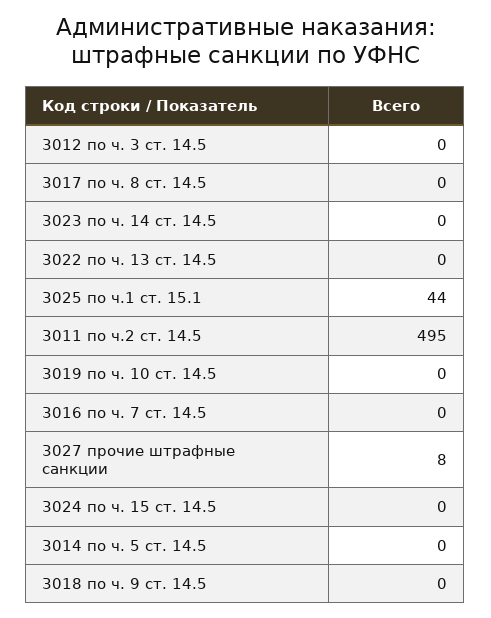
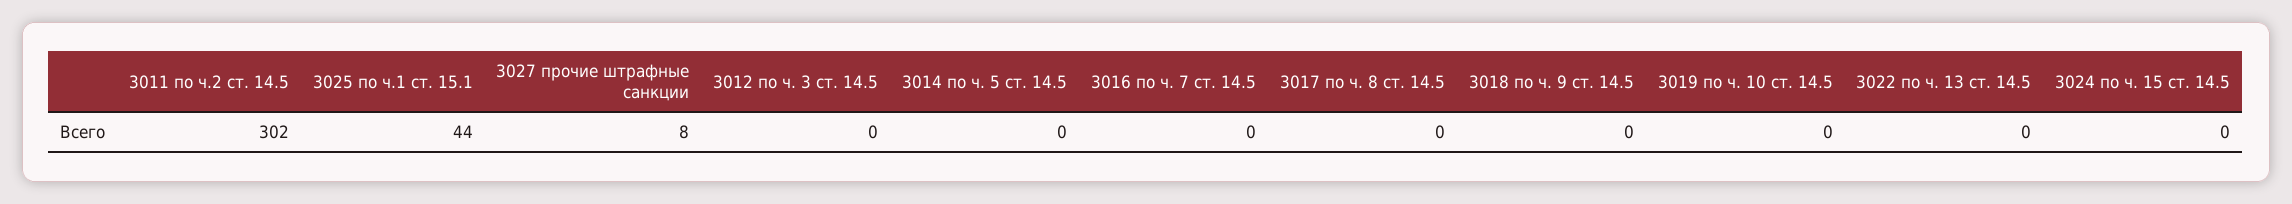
  {
    "3012 по ч. 3 ст. 14.5": 0,
    "3017 по ч. 8 ст. 14.5": 0,
-   "3023 по ч. 14 ст. 14.5": 0,
    "3022 по ч. 13 ст. 14.5": 0,
    "3025 по ч.1 ст. 15.1": 44,
-   "3011 по ч.2 ст. 14.5": 495,
+   "3011 по ч.2 ст. 14.5": 302,
    "3019 по ч. 10 ст. 14.5": 0,
    "3016 по ч. 7 ст. 14.5": 0,
    "3027 прочие штрафные санкции": 8,
    "3024 по ч. 15 ст. 14.5": 0,
    "3014 по ч. 5 ст. 14.5": 0,
    "3018 по ч. 9 ст. 14.5": 0
  }

